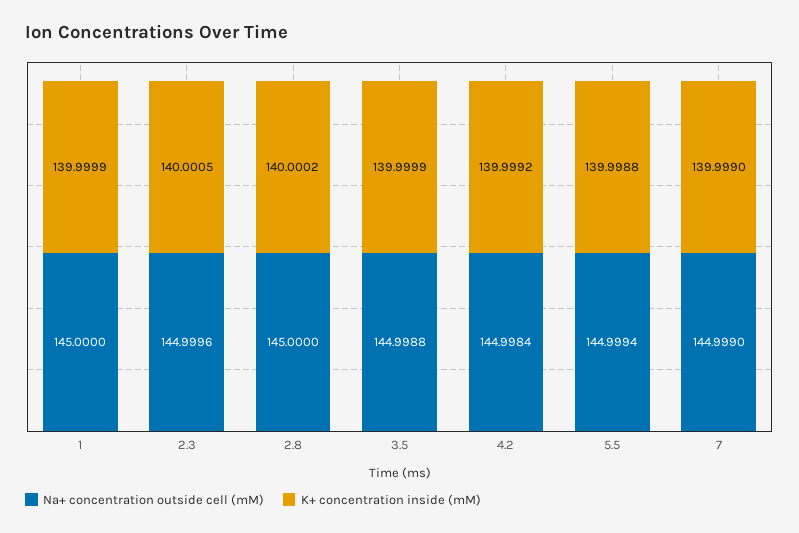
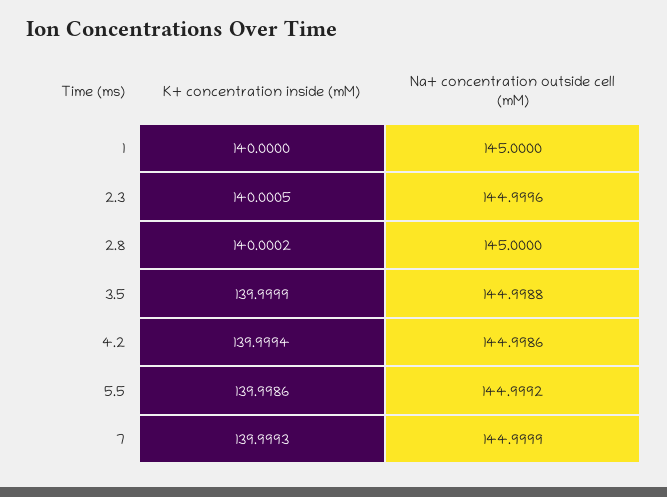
  {
    "Na+ concentration outside cell (mM)": {
      "1": 145,
      "2.3": 144.9996,
      "2.8": 145,
      "3.5": 144.9988,
-     "4.2": 144.9984,
+     "4.2": 144.9986,
-     "5.5": 144.9994,
+     "5.5": 144.9992,
-     "7": 144.999
+     "7": 144.9999
    },
    "K+ concentration inside (mM)": {
-     "1": 139.9999,
+     "1": 140,
      "2.3": 140.0005,
      "2.8": 140.0002,
      "3.5": 139.9999,
-     "4.2": 139.9992,
+     "4.2": 139.9994,
-     "5.5": 139.9988,
+     "5.5": 139.9986,
-     "7": 139.999
+     "7": 139.9993
    }
  }

